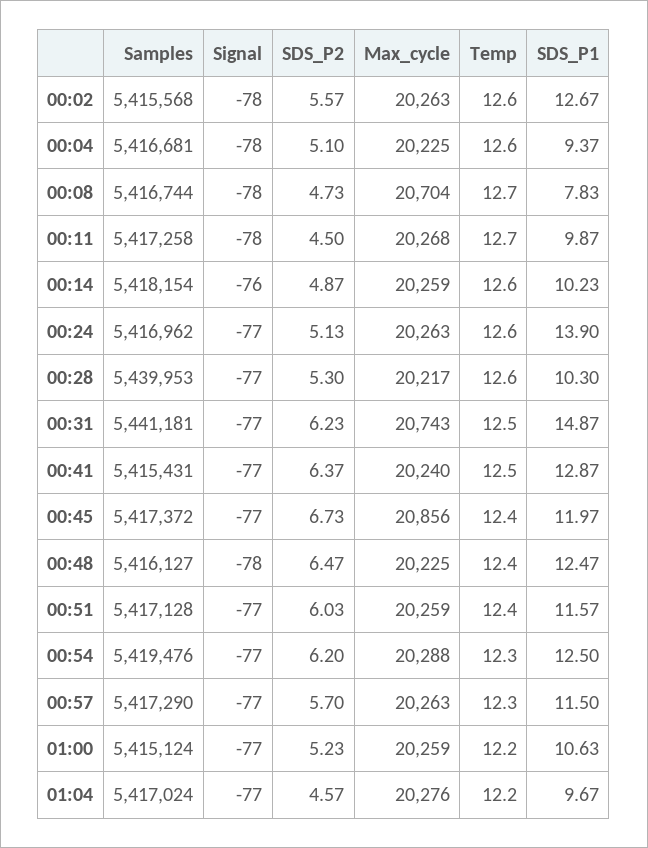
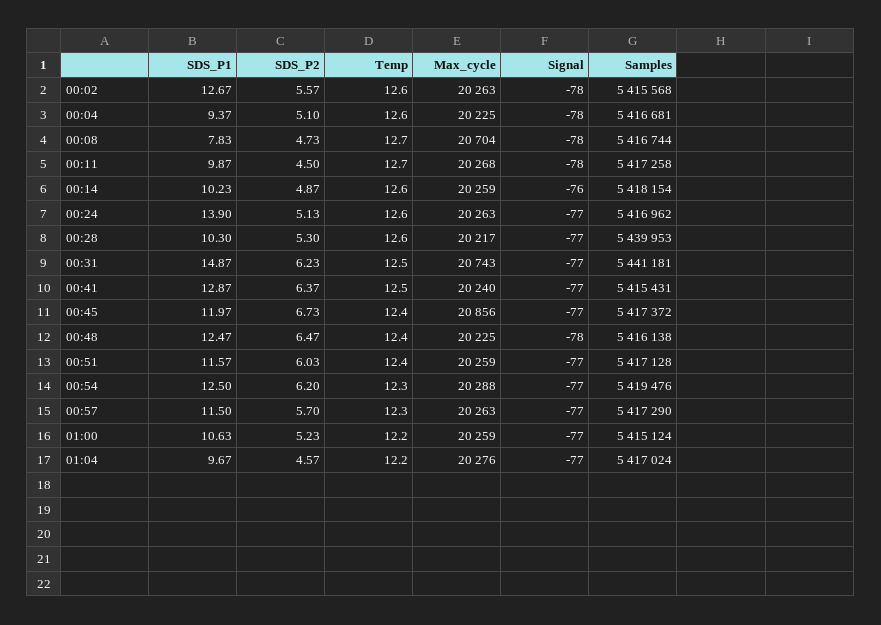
  {
    "Samples": {
      "00:02": 5415568,
      "00:04": 5416681,
      "00:08": 5416744,
      "00:11": 5417258,
      "00:14": 5418154,
      "00:24": 5416962,
      "00:28": 5439953,
      "00:31": 5441181,
      "00:41": 5415431,
      "00:45": 5417372,
-     "00:48": 5416127,
+     "00:48": 5416138,
      "00:51": 5417128,
      "00:54": 5419476,
      "00:57": 5417290,
      "01:00": 5415124,
      "01:04": 5417024
    },
    "Signal": {
      "00:02": -78,
      "00:04": -78,
      "00:08": -78,
      "00:11": -78,
      "00:14": -76,
      "00:24": -77,
      "00:28": -77,
      "00:31": -77,
      "00:41": -77,
      "00:45": -77,
      "00:48": -78,
      "00:51": -77,
      "00:54": -77,
      "00:57": -77,
      "01:00": -77,
      "01:04": -77
    },
    "SDS_P2": {
      "00:02": 5.57,
      "00:04": 5.1,
      "00:08": 4.73,
      "00:11": 4.5,
      "00:14": 4.87,
      "00:24": 5.13,
      "00:28": 5.3,
      "00:31": 6.23,
      "00:41": 6.37,
      "00:45": 6.73,
      "00:48": 6.47,
      "00:51": 6.03,
      "00:54": 6.2,
      "00:57": 5.7,
      "01:00": 5.23,
      "01:04": 4.57
    },
    "Max_cycle": {
      "00:02": 20263,
      "00:04": 20225,
      "00:08": 20704,
      "00:11": 20268,
      "00:14": 20259,
      "00:24": 20263,
      "00:28": 20217,
      "00:31": 20743,
      "00:41": 20240,
      "00:45": 20856,
      "00:48": 20225,
      "00:51": 20259,
      "00:54": 20288,
      "00:57": 20263,
      "01:00": 20259,
      "01:04": 20276
    },
    "Temp": {
      "00:02": 12.6,
      "00:04": 12.6,
      "00:08": 12.7,
      "00:11": 12.7,
      "00:14": 12.6,
      "00:24": 12.6,
      "00:28": 12.6,
      "00:31": 12.5,
      "00:41": 12.5,
      "00:45": 12.4,
      "00:48": 12.4,
      "00:51": 12.4,
      "00:54": 12.3,
      "00:57": 12.3,
      "01:00": 12.2,
      "01:04": 12.2
    },
    "SDS_P1": {
      "00:02": 12.67,
      "00:04": 9.37,
      "00:08": 7.83,
      "00:11": 9.87,
      "00:14": 10.23,
      "00:24": 13.9,
      "00:28": 10.3,
      "00:31": 14.87,
      "00:41": 12.87,
      "00:45": 11.97,
      "00:48": 12.47,
      "00:51": 11.57,
      "00:54": 12.5,
      "00:57": 11.5,
      "01:00": 10.63,
      "01:04": 9.67
    }
  }

